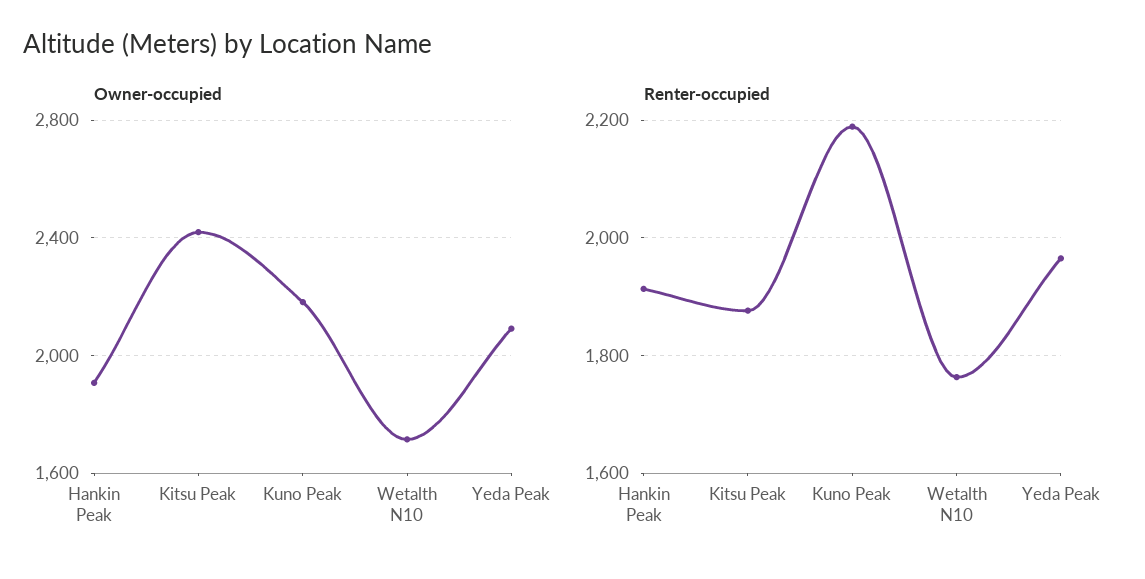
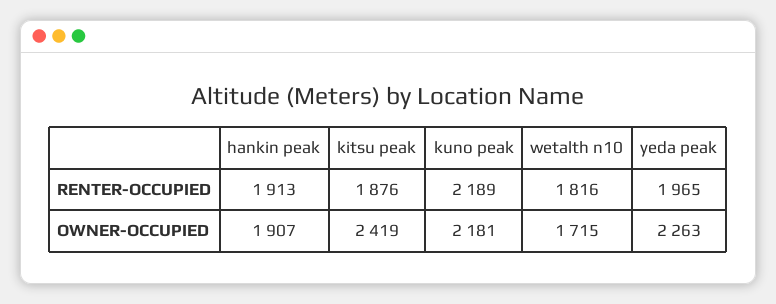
  {
    "Owner-occupied": {
      "Hankin Peak": 1907,
      "Kitsu Peak": 2419,
      "Kuno Peak": 2181,
      "Wetalth N10": 1715,
-     "Yeda Peak": 2100
+     "Yeda Peak": 2263
    },
    "Renter-occupied": {
      "Hankin Peak": 1913,
      "Kitsu Peak": 1876,
      "Kuno Peak": 2189,
-     "Wetalth N10": 1760,
+     "Wetalth N10": 1816,
      "Yeda Peak": 1965
    }
  }

